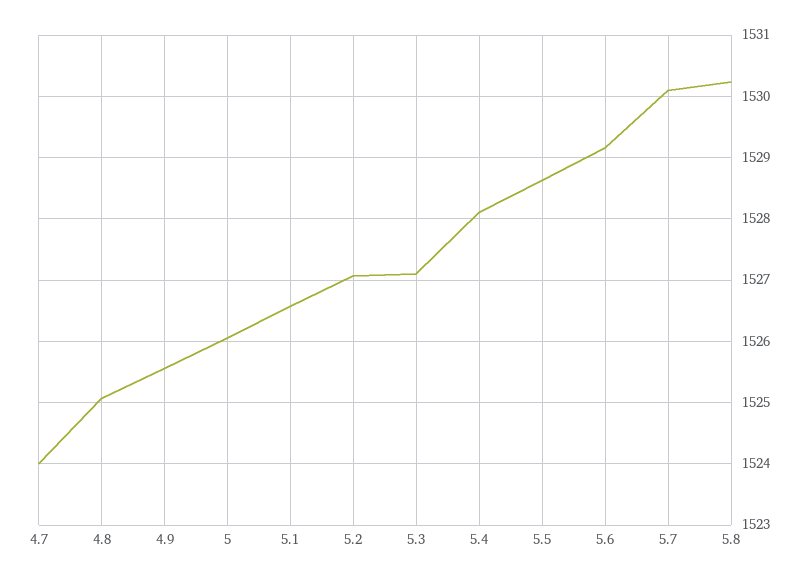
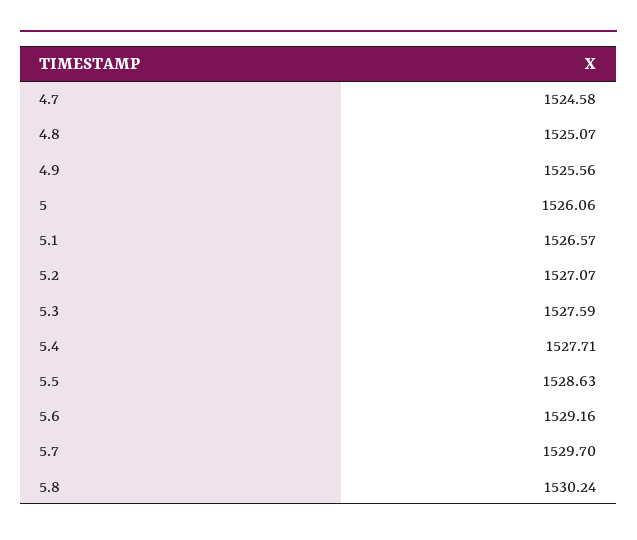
  {
-   "4.7": 1524,
+   "4.7": 1524.58,
    "4.8": 1525.07,
    "4.9": 1525.56,
    "5": 1526.06,
    "5.1": 1526.57,
    "5.2": 1527.07,
-   "5.3": 1527.1,
+   "5.3": 1527.59,
-   "5.4": 1528.1,
+   "5.4": 1527.71,
    "5.5": 1528.63,
    "5.6": 1529.16,
-   "5.7": 1530.1,
+   "5.7": 1529.7,
    "5.8": 1530.24
  }

